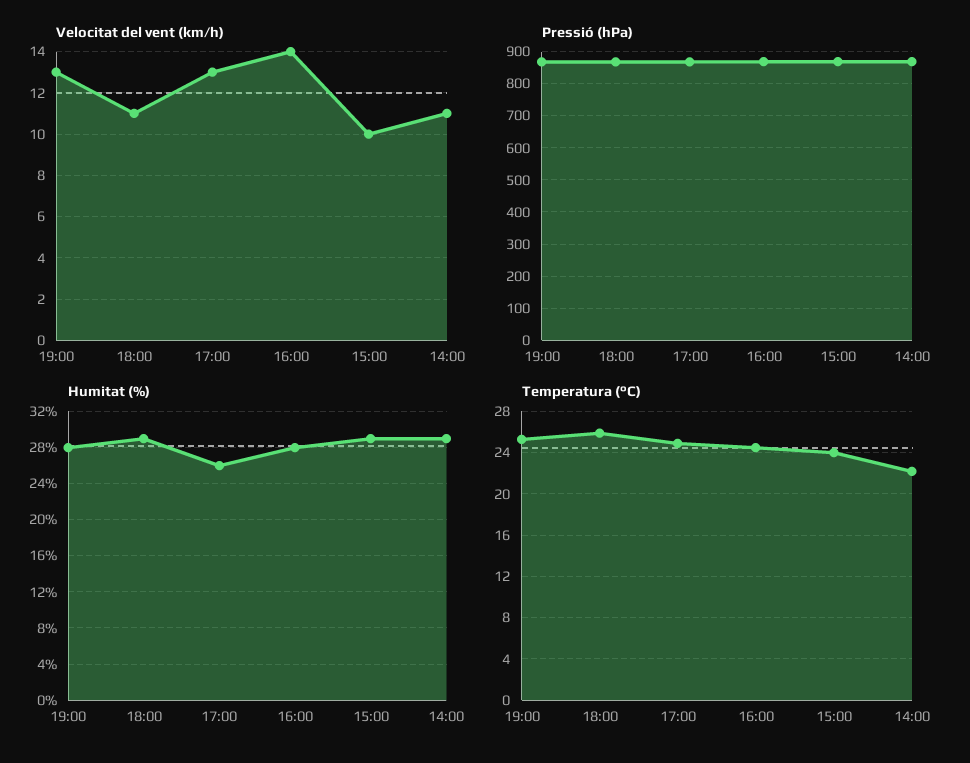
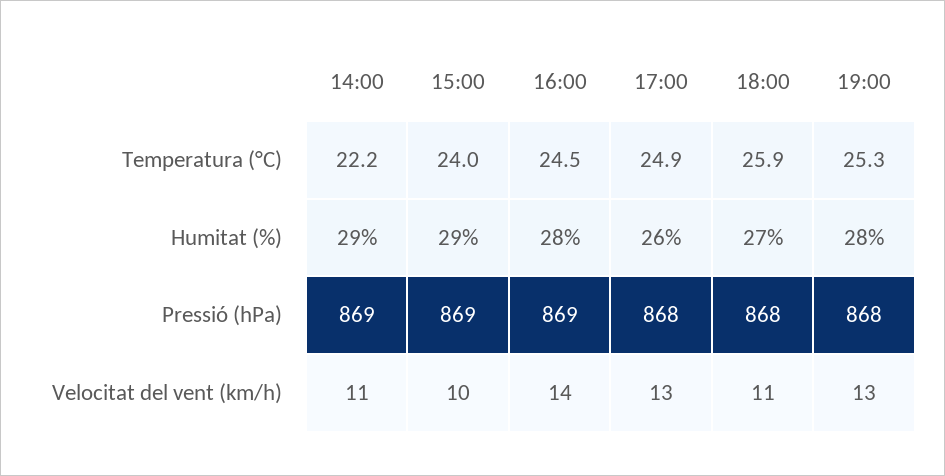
  {
    "Velocitat del vent (km/h)": {
      "19:00": 13,
      "18:00": 11,
      "17:00": 13,
      "16:00": 14,
      "15:00": 10,
      "14:00": 11
    },
    "Pressió (hPa)": {
      "19:00": 868,
      "18:00": 868,
      "17:00": 868,
      "16:00": 869,
      "15:00": 869,
      "14:00": 869
    },
    "Humitat (%)": {
      "19:00": 28,
-     "18:00": 29,
+     "18:00": 27,
      "17:00": 26,
      "16:00": 28,
      "15:00": 29,
      "14:00": 29
    },
    "Temperatura (°C)": {
      "19:00": 25.3,
      "18:00": 25.9,
      "17:00": 24.9,
      "16:00": 24.5,
      "15:00": 24,
      "14:00": 22.2
    }
  }

